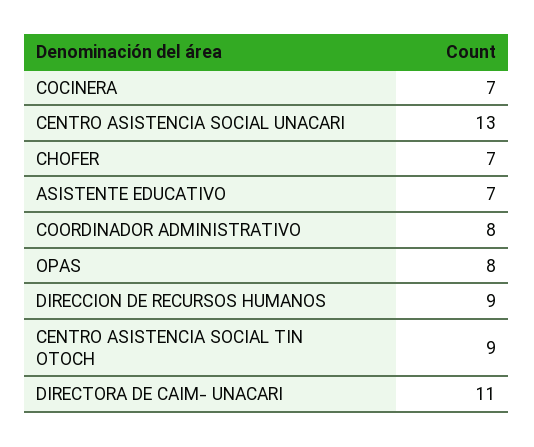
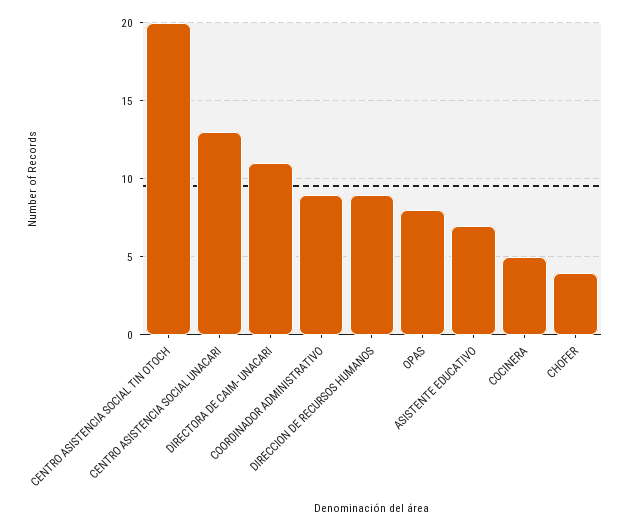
  {
-   "COCINERA": 7,
+   "COCINERA": 5,
    "CENTRO ASISTENCIA SOCIAL UNACARI": 13,
-   "CHOFER": 7,
+   "CHOFER": 4,
    "ASISTENTE EDUCATIVO": 7,
-   "COORDINADOR ADMINISTRATIVO": 8,
+   "COORDINADOR ADMINISTRATIVO": 9,
    "OPAS": 8,
    "DIRECCION DE RECURSOS HUMANOS": 9,
-   "CENTRO ASISTENCIA SOCIAL TIN OTOCH": 9,
+   "CENTRO ASISTENCIA SOCIAL TIN OTOCH": 20,
    "DIRECTORA DE CAIM- UNACARI": 11
  }

